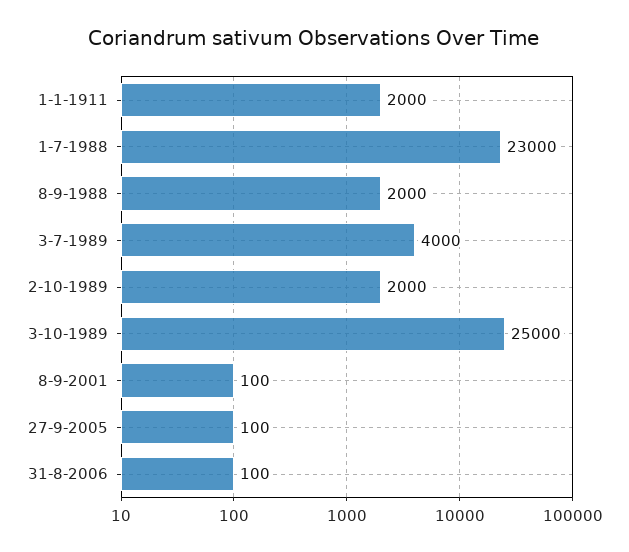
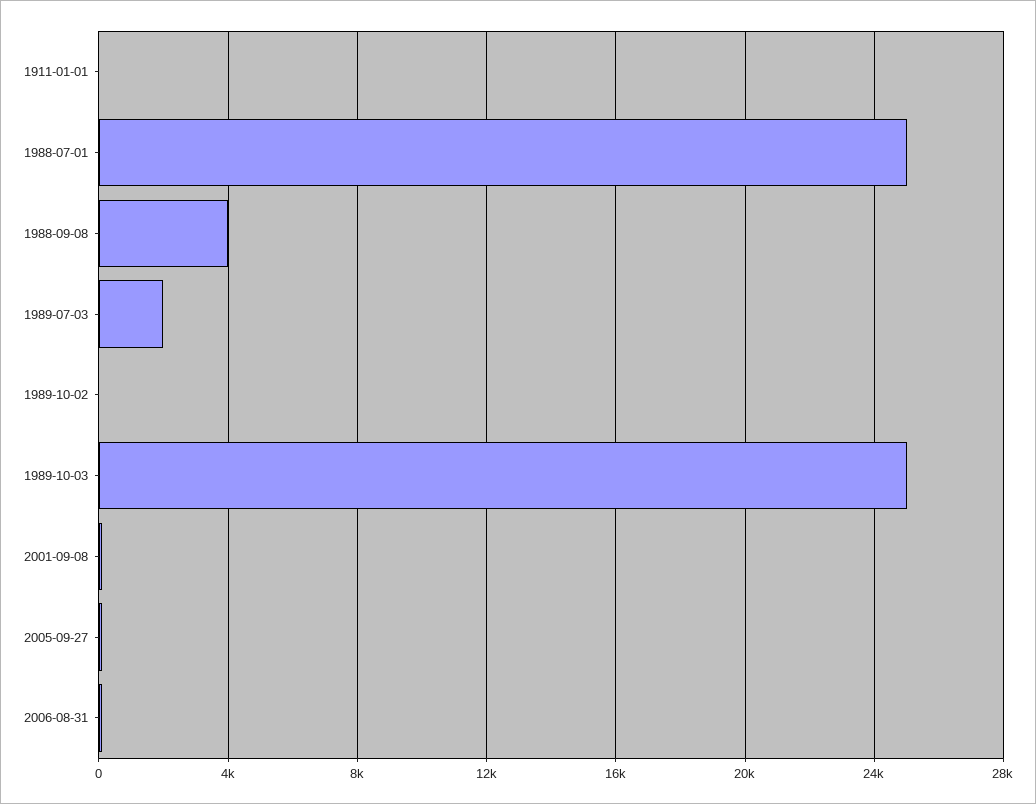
  {
-   "1-1-1911": 2000,
+   "1-1-1911": 0,
-   "1-7-1988": 23000,
+   "1-7-1988": 25000,
-   "8-9-1988": 2000,
+   "8-9-1988": 4000,
-   "3-7-1989": 4000,
+   "3-7-1989": 2000,
-   "2-10-1989": 2000,
+   "2-10-1989": 0,
    "3-10-1989": 25000,
    "8-9-2001": 100,
    "27-9-2005": 100,
    "31-8-2006": 100
  }

